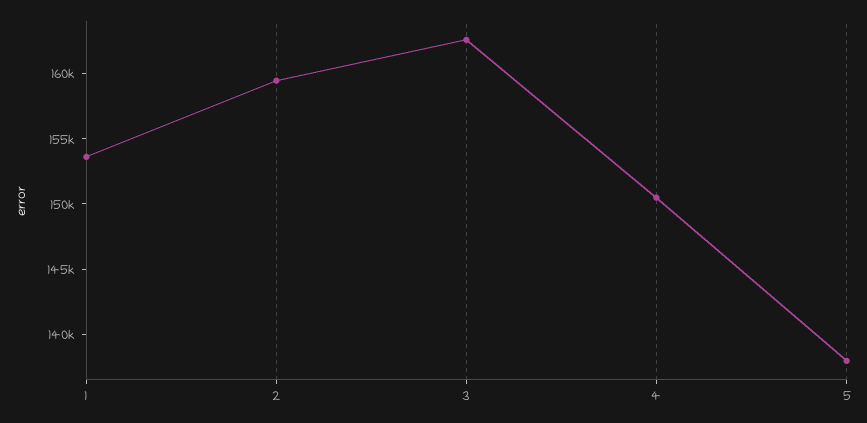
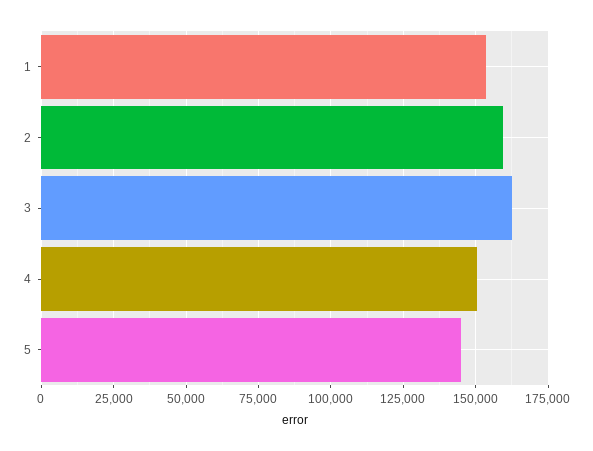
  {
    "1": 154000,
    "2": 159000,
    "3": 163000,
    "4": 150000,
-   "5": 138000
+   "5": 145000
  }

